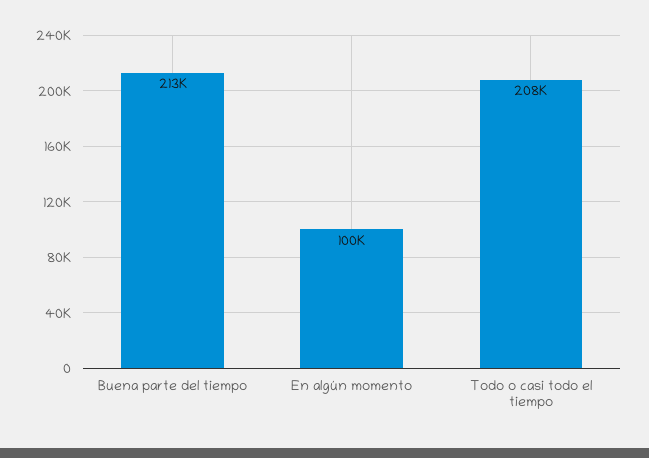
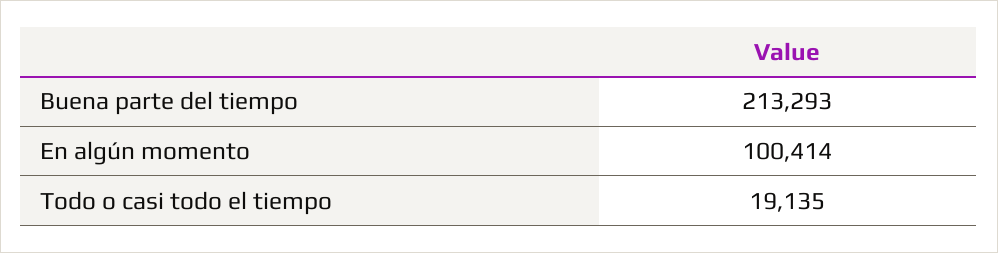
  {
    "Buena parte del tiempo": 213293,
    "En algún momento": 100414,
-   "Todo o casi todo el tiempo": 208000
+   "Todo o casi todo el tiempo": 19135
  }

